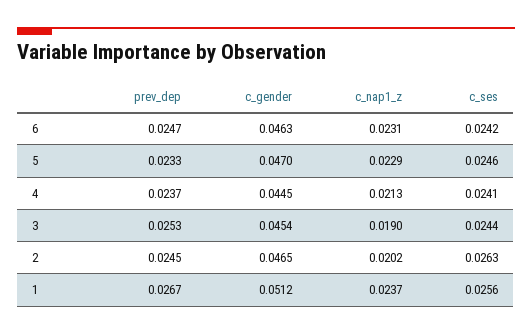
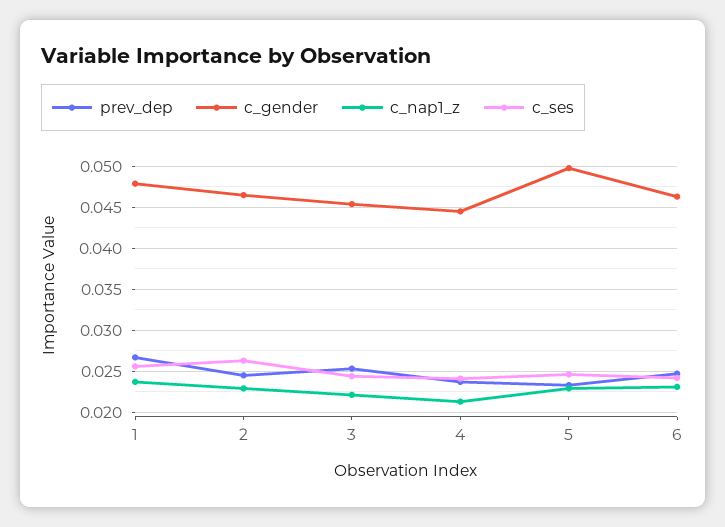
  {
    "prev_dep": {
      "6": 0.0247,
      "5": 0.0233,
      "4": 0.0237,
      "3": 0.0253,
      "2": 0.0245,
      "1": 0.0267
    },
    "c_gender": {
      "6": 0.0463,
-     "5": 0.047,
+     "5": 0.05,
      "4": 0.0445,
      "3": 0.0454,
      "2": 0.0465,
-     "1": 0.0512
+     "1": 0.048
    },
    "c_nap1_z": {
      "6": 0.0231,
      "5": 0.0229,
      "4": 0.0213,
-     "3": 0.019,
+     "3": 0.022,
-     "2": 0.0202,
+     "2": 0.023,
      "1": 0.0237
    },
    "c_ses": {
      "6": 0.0242,
      "5": 0.0246,
      "4": 0.0241,
      "3": 0.0244,
      "2": 0.0263,
      "1": 0.0256
    }
  }

